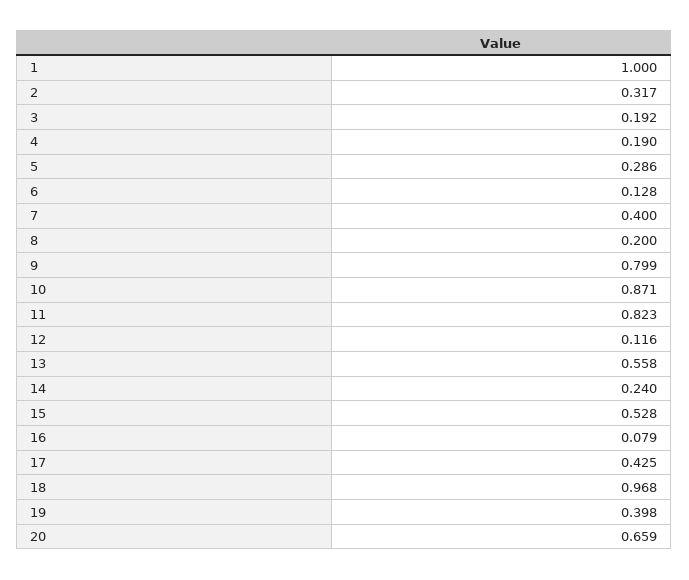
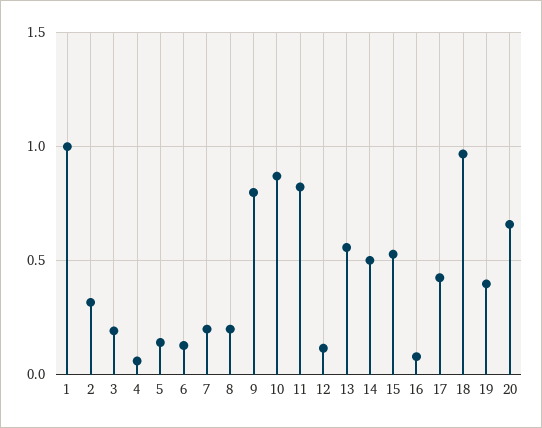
  {
    "1": 1,
    "2": 0.317,
    "3": 0.192,
-   "4": 0.19,
+   "4": 0.05,
-   "5": 0.286,
+   "5": 0.15,
    "6": 0.128,
-   "7": 0.4,
+   "7": 0.2,
    "8": 0.2,
    "9": 0.799,
    "10": 0.871,
    "11": 0.823,
    "12": 0.116,
    "13": 0.558,
-   "14": 0.24,
+   "14": 0.5,
    "15": 0.528,
    "16": 0.079,
    "17": 0.425,
    "18": 0.968,
    "19": 0.398,
    "20": 0.659
  }

